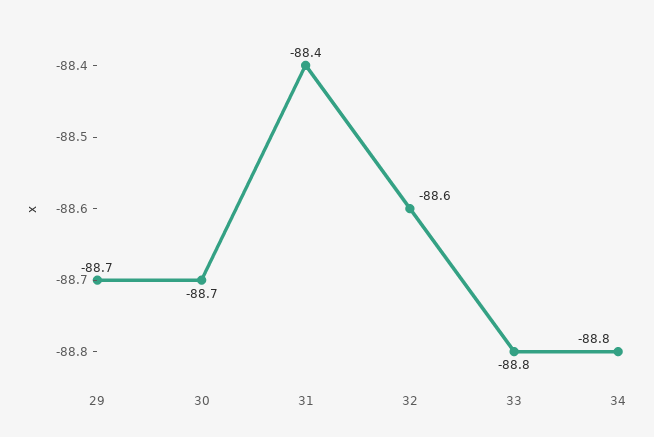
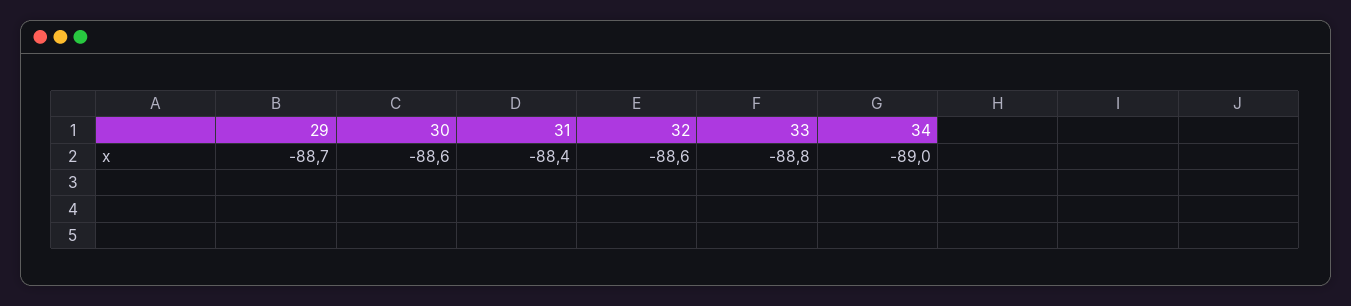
  {
    "29": -88.7,
-   "30": -88.7,
+   "30": -88.6,
    "31": -88.4,
    "32": -88.6,
    "33": -88.8,
-   "34": -88.8
+   "34": -89
  }

